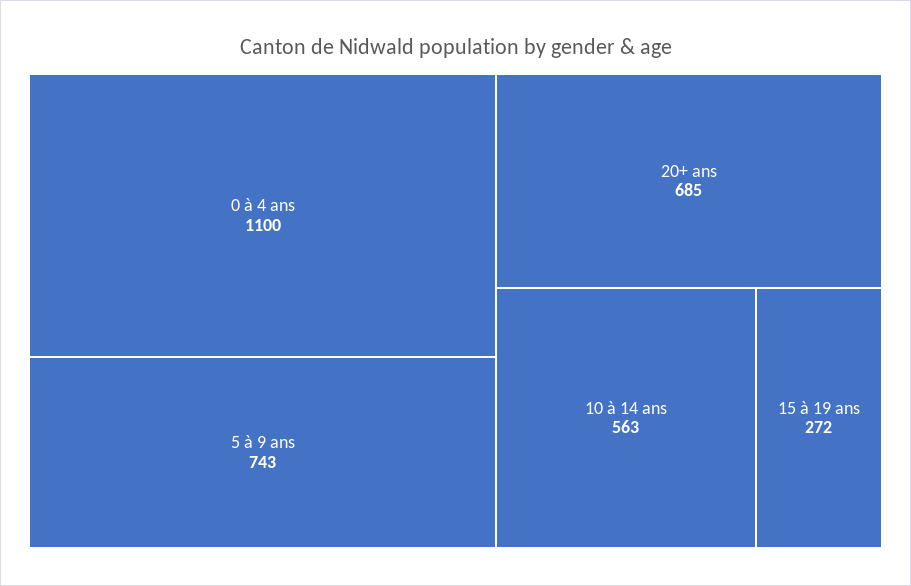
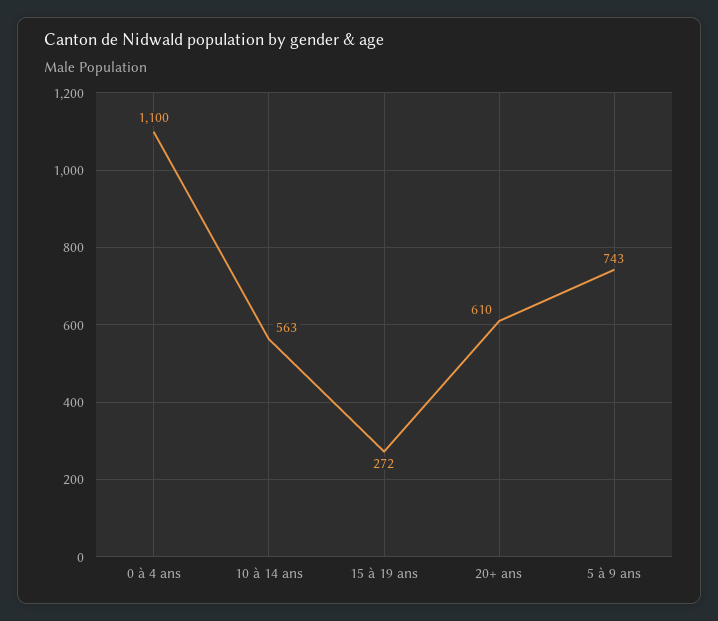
  {
    "0 à 4 ans": 1100,
    "5 à 9 ans": 743,
-   "20+ ans": 685,
+   "20+ ans": 610,
    "10 à 14 ans": 563,
    "15 à 19 ans": 272
  }

